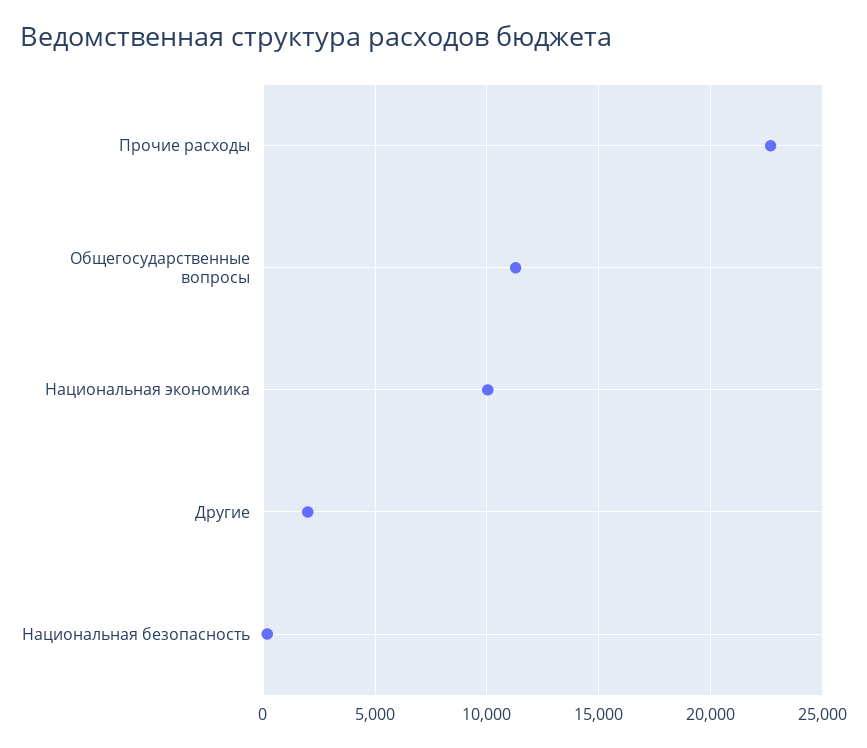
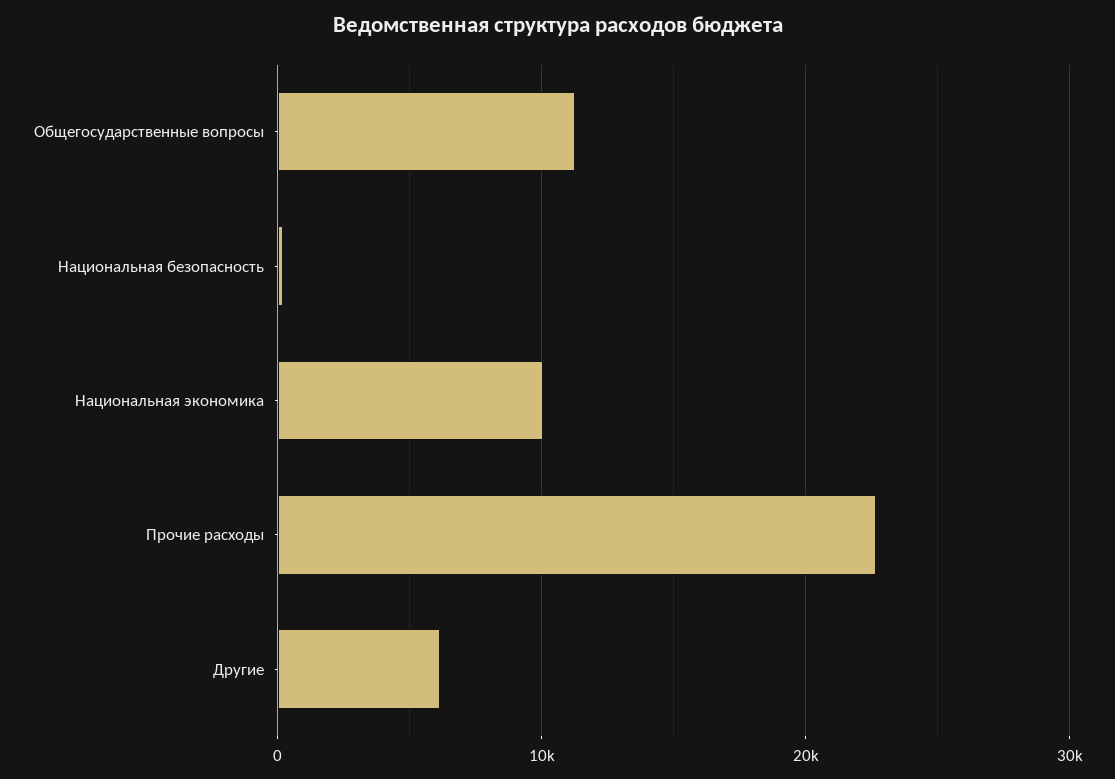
  {
    "Прочие расходы": 22500,
    "Общегосударственные вопросы": 11500,
    "Национальная экономика": 10000,
-   "Другие": 2000,
+   "Другие": 6000,
    "Национальная безопасность": 0
  }

